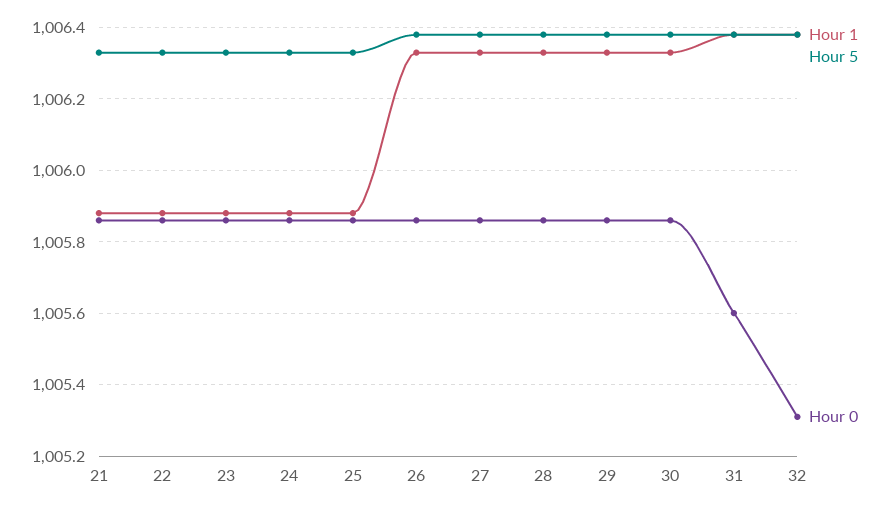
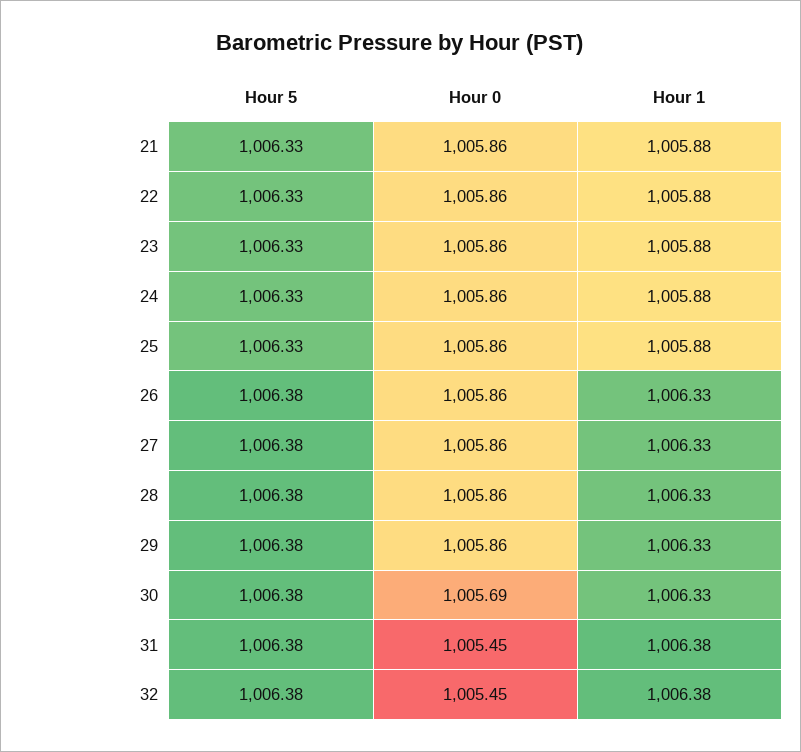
  {
    "Hour 1": {
      "21": 1005.88,
      "22": 1005.88,
      "23": 1005.88,
      "24": 1005.88,
      "25": 1005.88,
      "26": 1006.33,
      "27": 1006.33,
      "28": 1006.33,
      "29": 1006.33,
      "30": 1006.33,
      "31": 1006.38,
      "32": 1006.38
    },
    "Hour 5": {
      "21": 1006.33,
      "22": 1006.33,
      "23": 1006.33,
      "24": 1006.33,
      "25": 1006.33,
      "26": 1006.38,
      "27": 1006.38,
      "28": 1006.38,
      "29": 1006.38,
      "30": 1006.38,
      "31": 1006.38,
      "32": 1006.38
    },
    "Hour 0": {
      "21": 1005.86,
      "22": 1005.86,
      "23": 1005.86,
      "24": 1005.86,
      "25": 1005.86,
      "26": 1005.86,
      "27": 1005.86,
      "28": 1005.86,
      "29": 1005.86,
-     "30": 1005.85,
+     "30": 1005.69,
-     "31": 1005.6,
+     "31": 1005.45,
-     "32": 1005.3
+     "32": 1005.45
    }
  }

